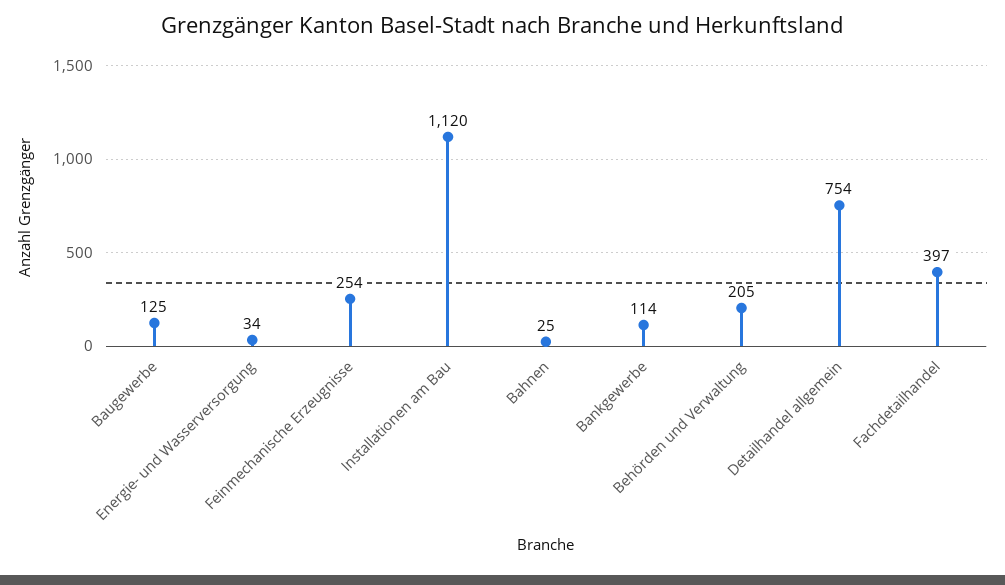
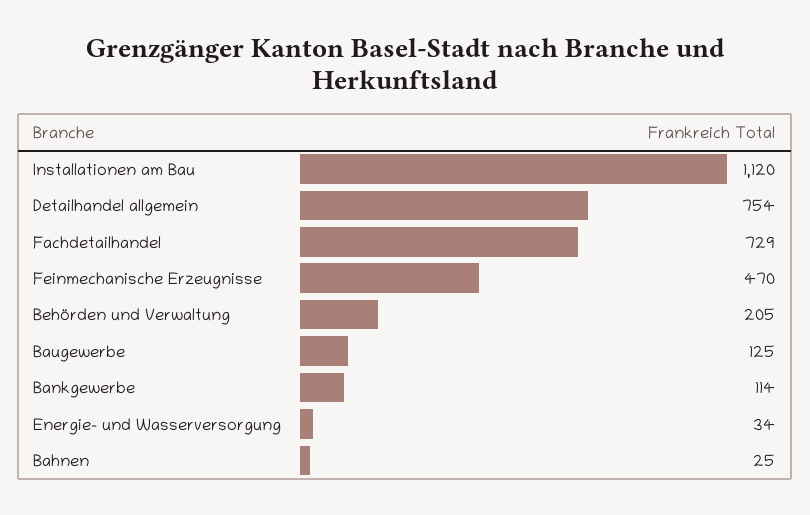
  {
    "Baugewerbe": 125,
    "Energie- und Wasserversorgung": 34,
-   "Feinmechanische Erzeugnisse": 254,
+   "Feinmechanische Erzeugnisse": 470,
    "Installationen am Bau": 1120,
    "Bahnen": 25,
    "Bankgewerbe": 114,
    "Behörden und Verwaltung": 205,
    "Detailhandel allgemein": 754,
-   "Fachdetailhandel": 397
+   "Fachdetailhandel": 729
  }

